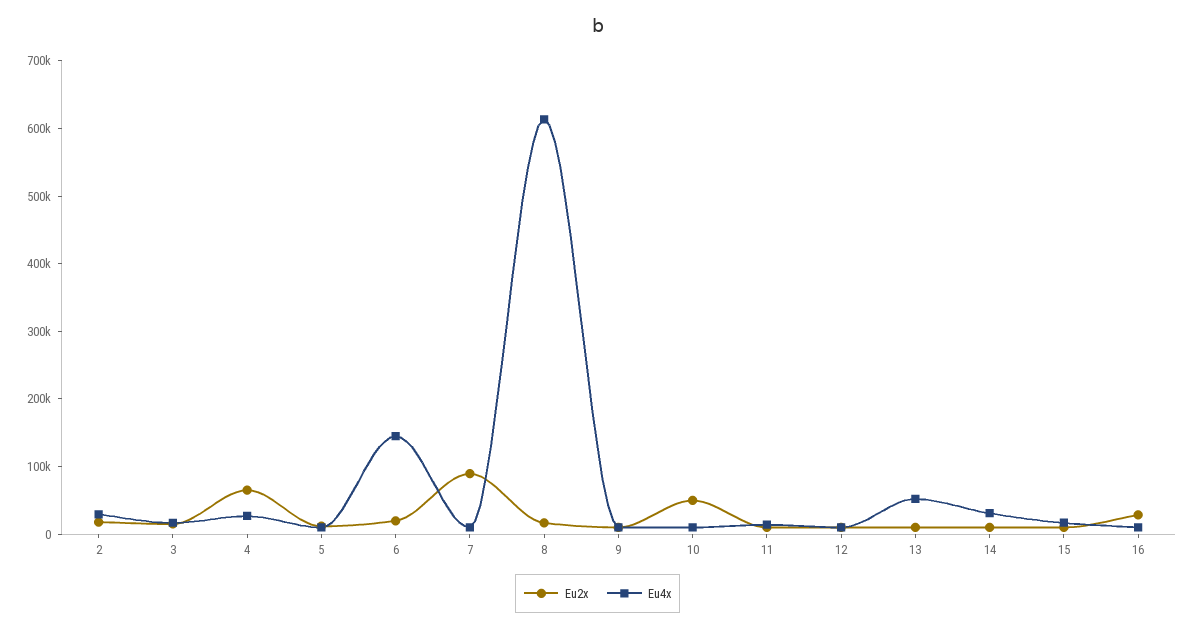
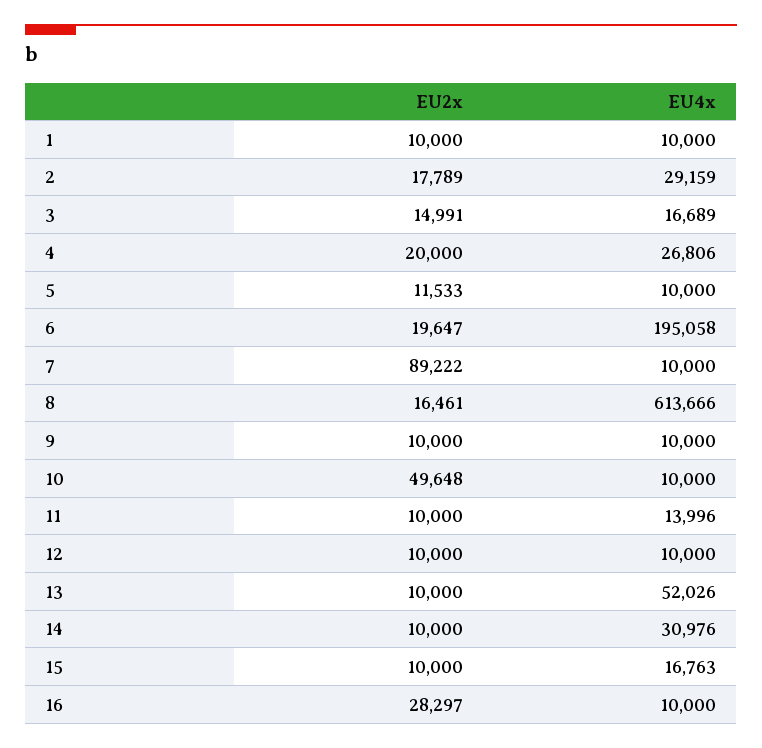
  {
    "Eu2x": {
      "2": 17789,
      "3": 14991,
-     "4": 60000,
+     "4": 20000,
      "5": 11533,
      "6": 19647,
      "7": 89222,
      "8": 16461,
      "9": 10000,
      "10": 49648,
      "11": 10000,
      "12": 10000,
      "13": 10000,
      "14": 10000,
      "15": 10000,
-     "16": 28297
+     "16": 28297,
+     "1": 10000
    },
    "Eu4x": {
      "2": 29159,
      "3": 16689,
      "4": 26806,
      "5": 10000,
-     "6": 140000,
+     "6": 195058,
      "7": 10000,
      "8": 613666,
      "9": 10000,
      "10": 10000,
      "11": 13996,
      "12": 10000,
      "13": 52026,
      "14": 30976,
      "15": 16763,
-     "16": 10000
+     "16": 10000,
+     "1": 10000
    }
  }

